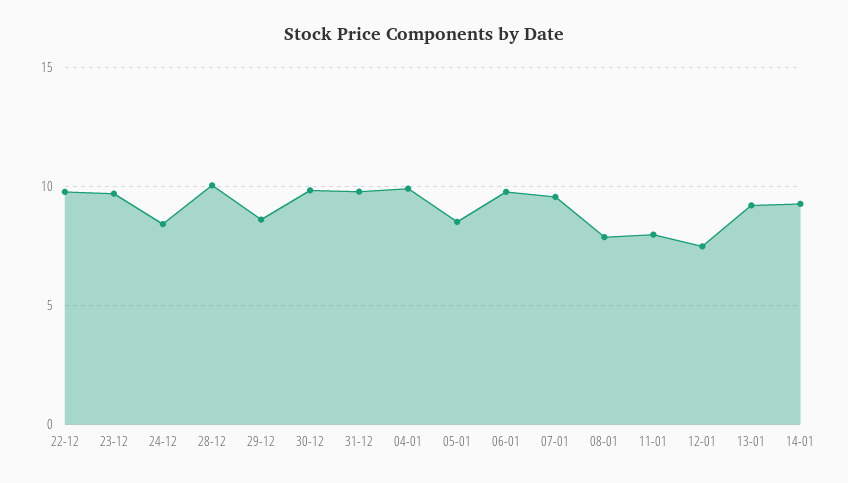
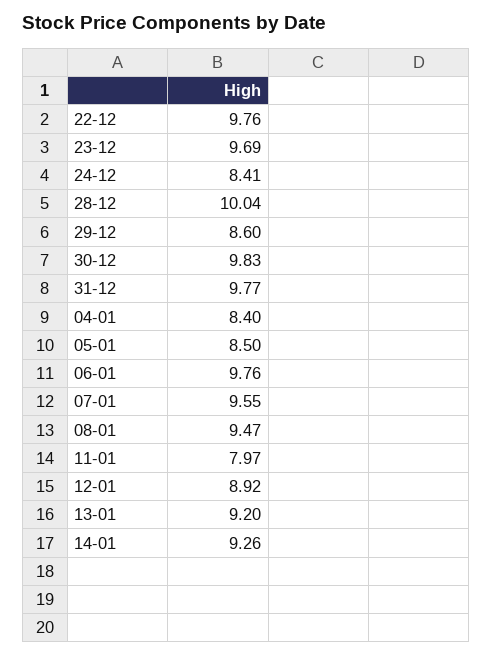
  {
    "22-12": 9.76,
    "23-12": 9.69,
    "24-12": 8.41,
    "28-12": 10.04,
    "29-12": 8.6,
    "30-12": 9.83,
    "31-12": 9.77,
-   "04-01": 10,
+   "04-01": 8.4,
    "05-01": 8.5,
    "06-01": 9.76,
    "07-01": 9.55,
-   "08-01": 8,
+   "08-01": 9.47,
    "11-01": 7.97,
-   "12-01": 7.5,
+   "12-01": 8.92,
    "13-01": 9.2,
    "14-01": 9.26
  }

